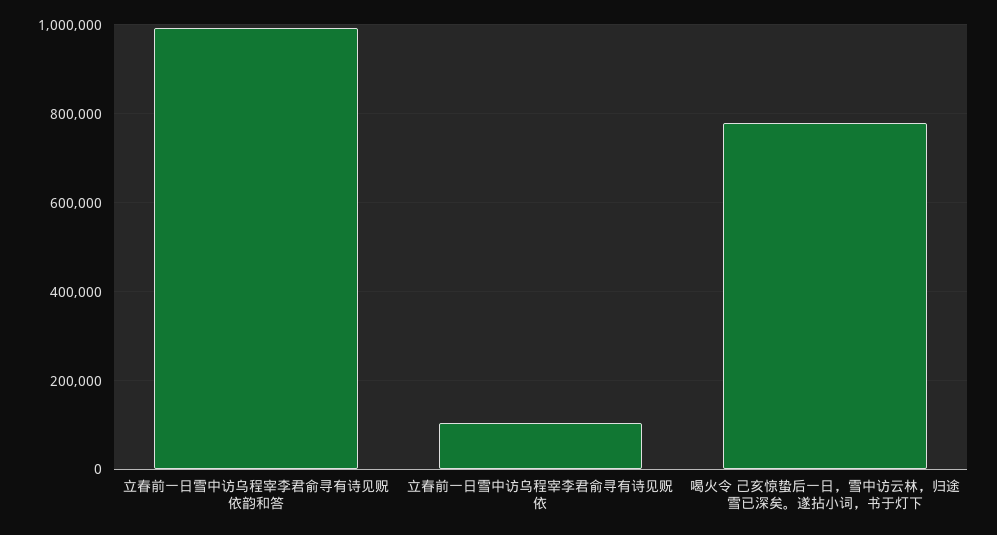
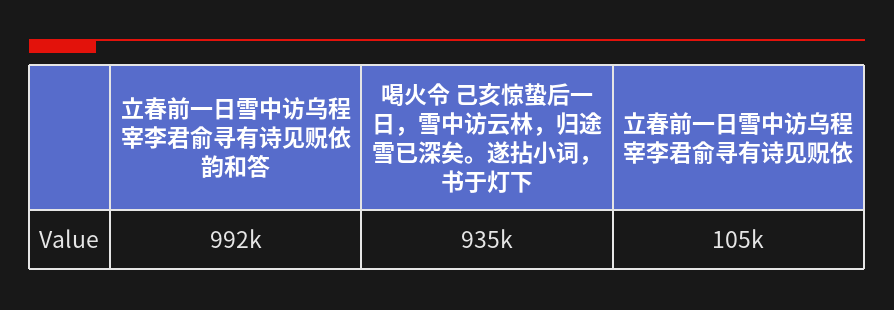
  {
    "立春前一日雪中访乌程宰李君俞寻有诗见贶依韵和答": 992000,
    "立春前一日雪中访乌程宰李君俞寻有诗见贶依": 105000,
-   "喝火令 己亥惊蛰后一日，雪中访云林，归途雪已深矣。遂拈小词，书于灯下": 780000
+   "喝火令 己亥惊蛰后一日，雪中访云林，归途雪已深矣。遂拈小词，书于灯下": 935000
  }

